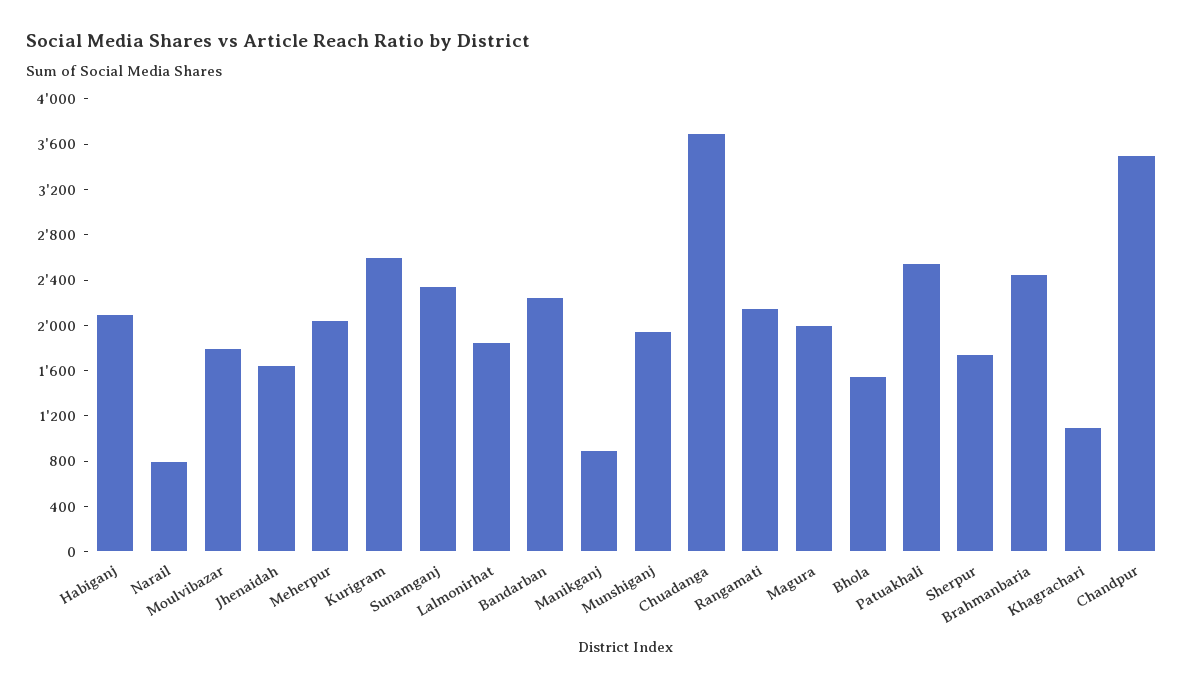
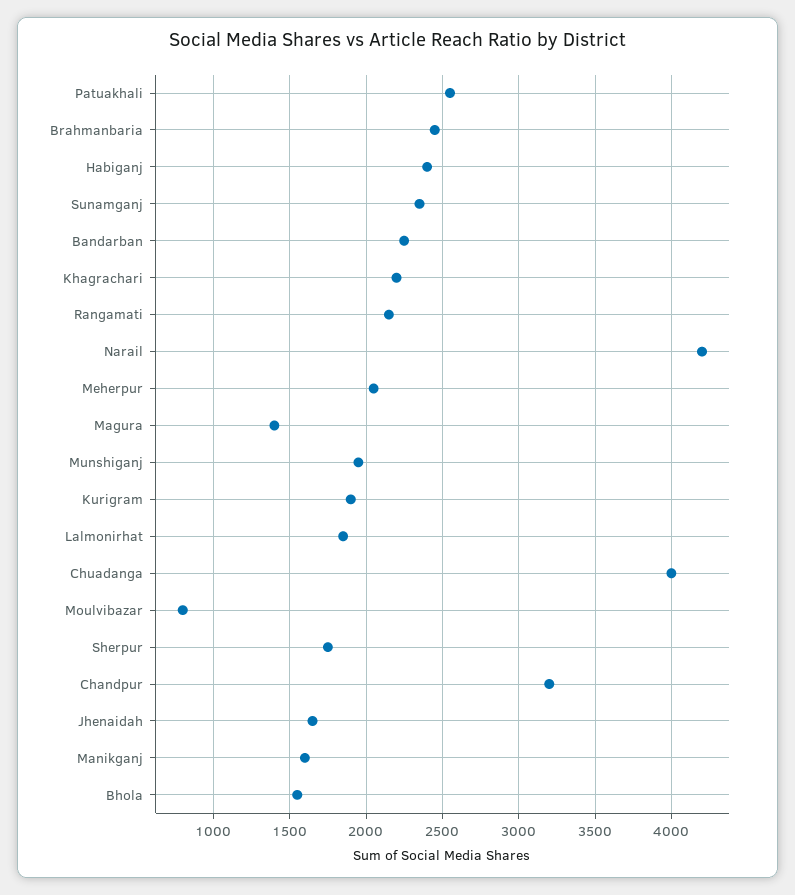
  {
-   "Habiganj": 2100,
+   "Habiganj": 2400,
-   "Narail": 800,
+   "Narail": 4200,
-   "Moulvibazar": 1800,
+   "Moulvibazar": 800,
    "Jhenaidah": 1650,
    "Meherpur": 2050,
-   "Kurigram": 2600,
+   "Kurigram": 1900,
    "Sunamganj": 2350,
    "Lalmonirhat": 1850,
    "Bandarban": 2250,
-   "Manikganj": 900,
+   "Manikganj": 1600,
    "Munshiganj": 1950,
-   "Chuadanga": 3700,
+   "Chuadanga": 4000,
    "Rangamati": 2150,
-   "Magura": 2000,
+   "Magura": 1400,
    "Bhola": 1550,
    "Patuakhali": 2550,
    "Sherpur": 1750,
    "Brahmanbaria": 2450,
-   "Khagrachari": 1100,
+   "Khagrachari": 2200,
-   "Chandpur": 3500
+   "Chandpur": 3200
  }

